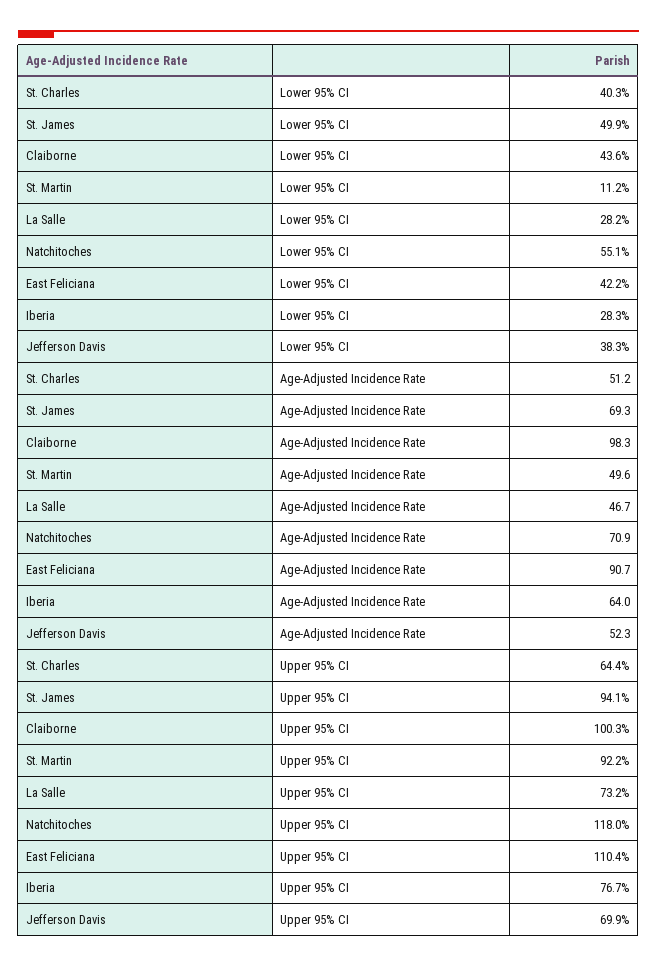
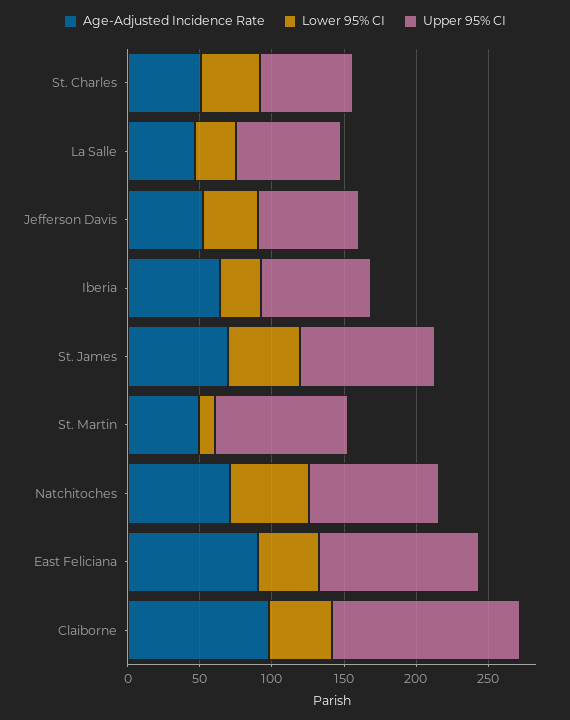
  {
    "Lower 95% CI": {
      "St. Charles": 40.3,
      "St. James": 49.9,
      "Claiborne": 43.6,
      "St. Martin": 11.2,
      "La Salle": 28.2,
      "Natchitoches": 55.1,
      "East Feliciana": 42.2,
      "Iberia": 28.3,
      "Jefferson Davis": 38.3
    },
    "Age-Adjusted Incidence Rate": {
      "St. Charles": 51.2,
      "St. James": 69.3,
      "Claiborne": 98.3,
      "St. Martin": 49.6,
      "La Salle": 46.7,
      "Natchitoches": 70.9,
      "East Feliciana": 90.7,
      "Iberia": 64,
      "Jefferson Davis": 52.3
    },
    "Upper 95% CI": {
      "St. Charles": 64.4,
      "St. James": 94.1,
-     "Claiborne": 100.3,
+     "Claiborne": 130,
      "St. Martin": 92.2,
      "La Salle": 73.2,
-     "Natchitoches": 118,
+     "Natchitoches": 90,
      "East Feliciana": 110.4,
      "Iberia": 76.7,
      "Jefferson Davis": 69.9
    }
  }

